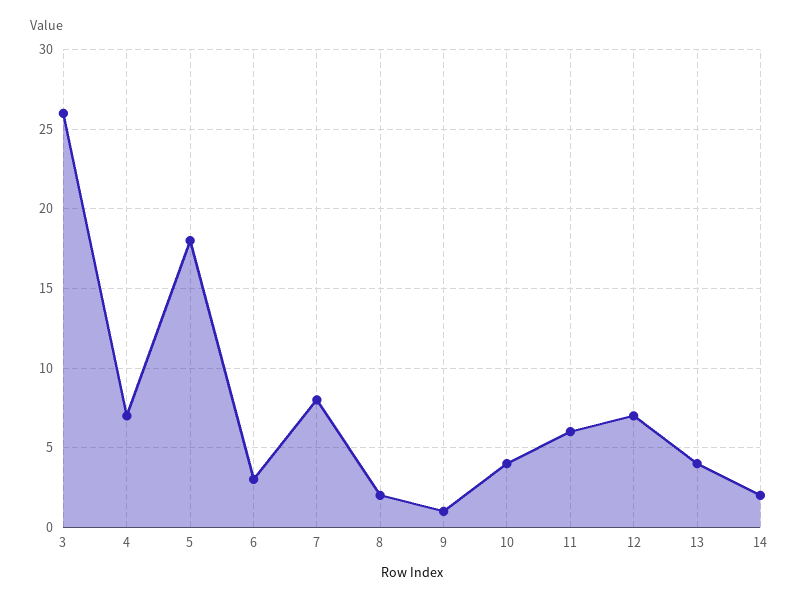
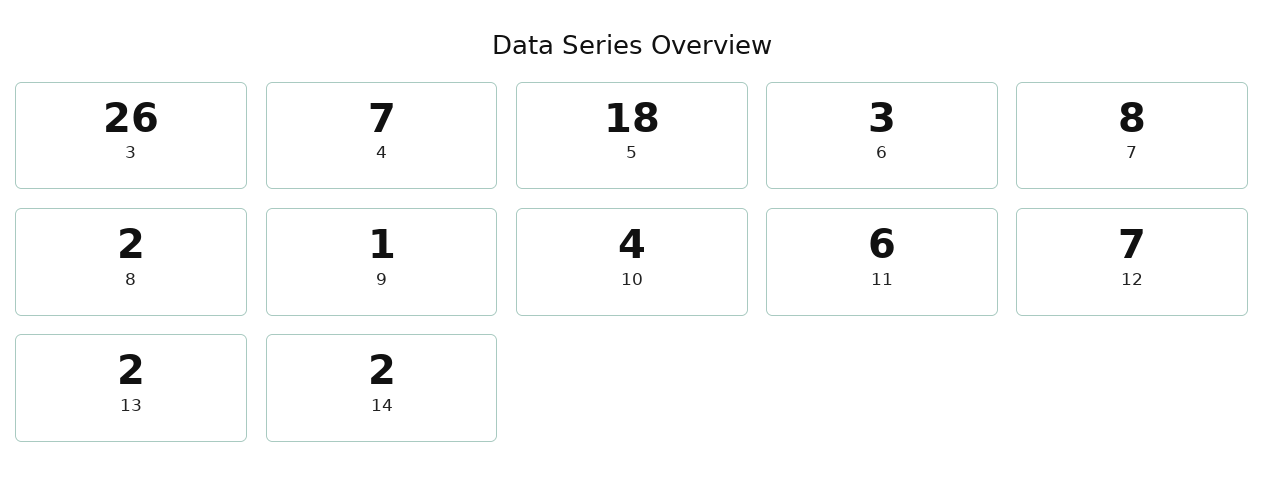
  {
    "3": 26,
    "4": 7,
    "5": 18,
    "6": 3,
    "7": 8,
    "8": 2,
    "9": 1,
    "10": 4,
    "11": 6,
    "12": 7,
-   "13": 4,
+   "13": 2,
    "14": 2
  }

